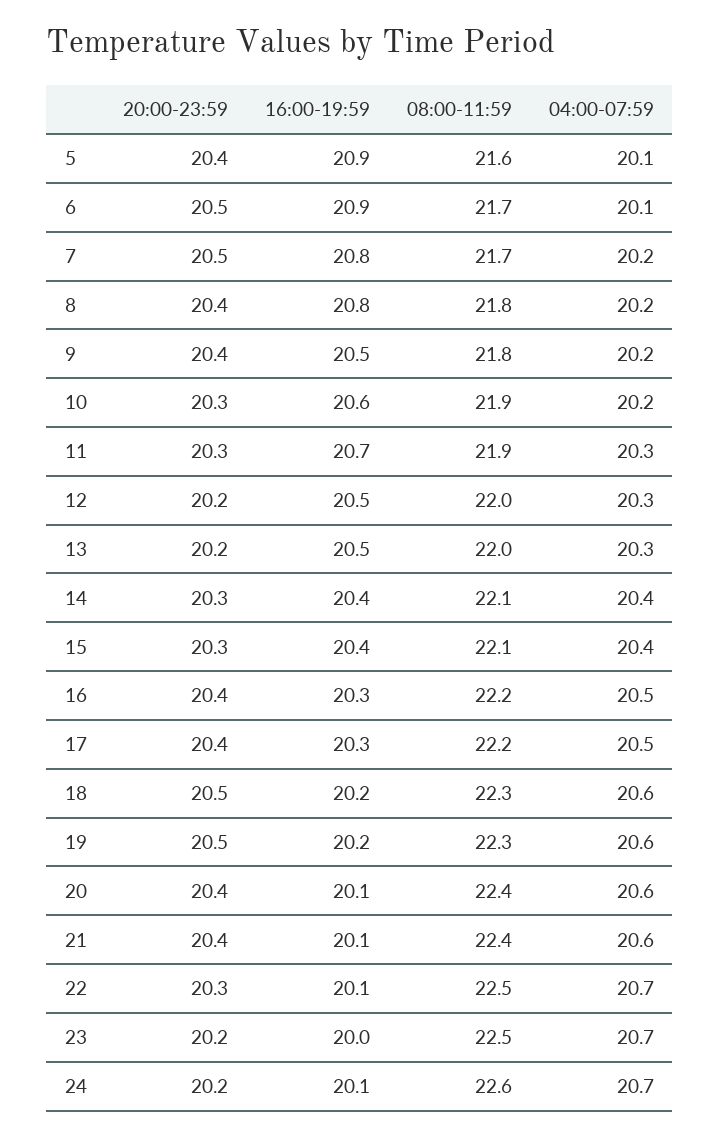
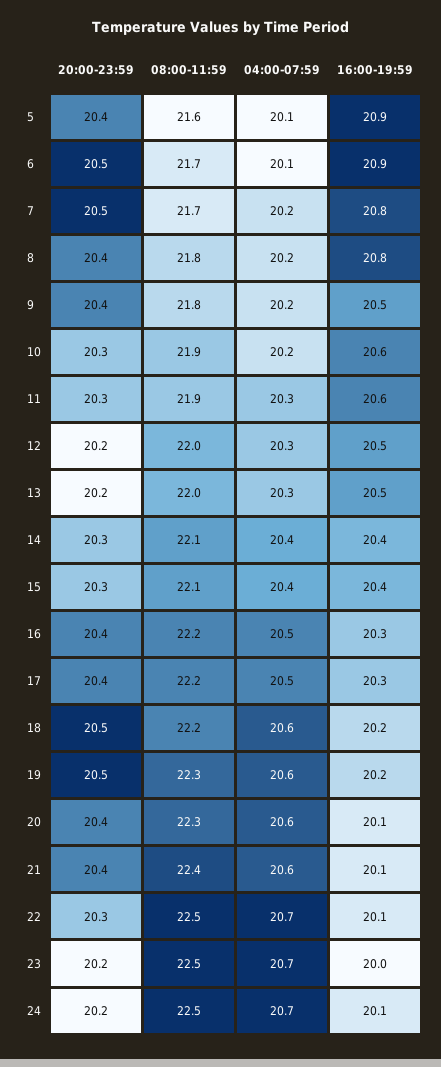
  {
    "20:00-23:59": {
      "5": 20.4,
      "6": 20.5,
      "7": 20.5,
      "8": 20.4,
      "9": 20.4,
      "10": 20.3,
      "11": 20.3,
      "12": 20.2,
      "13": 20.2,
      "14": 20.3,
      "15": 20.3,
      "16": 20.4,
      "17": 20.4,
      "18": 20.5,
      "19": 20.5,
      "20": 20.4,
      "21": 20.4,
      "22": 20.3,
      "23": 20.2,
      "24": 20.2
    },
    "16:00-19:59": {
      "5": 20.9,
      "6": 20.9,
      "7": 20.8,
      "8": 20.8,
      "9": 20.5,
      "10": 20.6,
-     "11": 20.7,
+     "11": 20.6,
      "12": 20.5,
      "13": 20.5,
      "14": 20.4,
      "15": 20.4,
      "16": 20.3,
      "17": 20.3,
      "18": 20.2,
      "19": 20.2,
      "20": 20.1,
      "21": 20.1,
      "22": 20.1,
      "23": 20,
      "24": 20.1
    },
    "08:00-11:59": {
      "5": 21.6,
      "6": 21.7,
      "7": 21.7,
      "8": 21.8,
      "9": 21.8,
      "10": 21.9,
      "11": 21.9,
      "12": 22,
      "13": 22,
      "14": 22.1,
      "15": 22.1,
      "16": 22.2,
      "17": 22.2,
-     "18": 22.3,
+     "18": 22.2,
      "19": 22.3,
-     "20": 22.4,
+     "20": 22.3,
      "21": 22.4,
      "22": 22.5,
      "23": 22.5,
-     "24": 22.6
+     "24": 22.5
    },
    "04:00-07:59": {
      "5": 20.1,
      "6": 20.1,
      "7": 20.2,
      "8": 20.2,
      "9": 20.2,
      "10": 20.2,
      "11": 20.3,
      "12": 20.3,
      "13": 20.3,
      "14": 20.4,
      "15": 20.4,
      "16": 20.5,
      "17": 20.5,
      "18": 20.6,
      "19": 20.6,
      "20": 20.6,
      "21": 20.6,
      "22": 20.7,
      "23": 20.7,
      "24": 20.7
    }
  }

